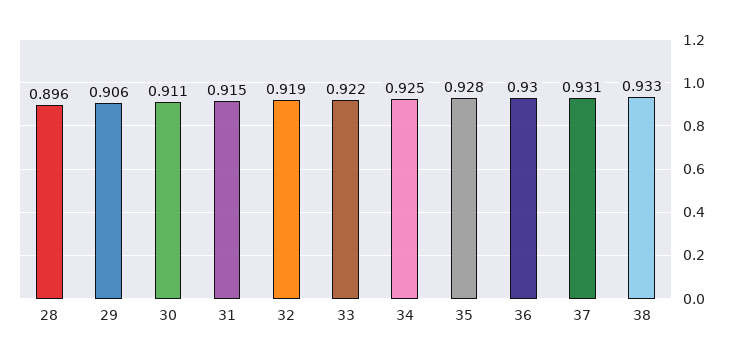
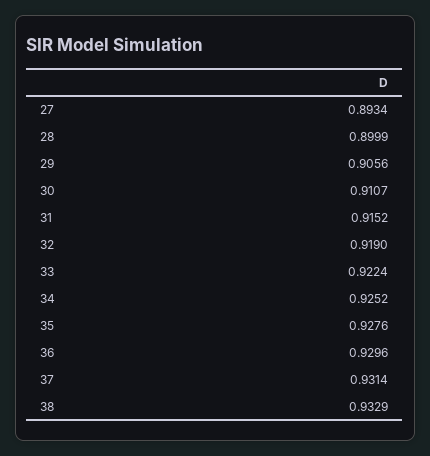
  {
-   "28": 0.896,
+   "28": 0.8999,
    "29": 0.9056,
    "30": 0.9107,
    "31": 0.9152,
    "32": 0.919,
    "33": 0.9224,
    "34": 0.9252,
    "35": 0.9276,
    "36": 0.9296,
    "37": 0.9314,
-   "38": 0.9329
+   "38": 0.9329,
+   "27": 0.8934
  }

